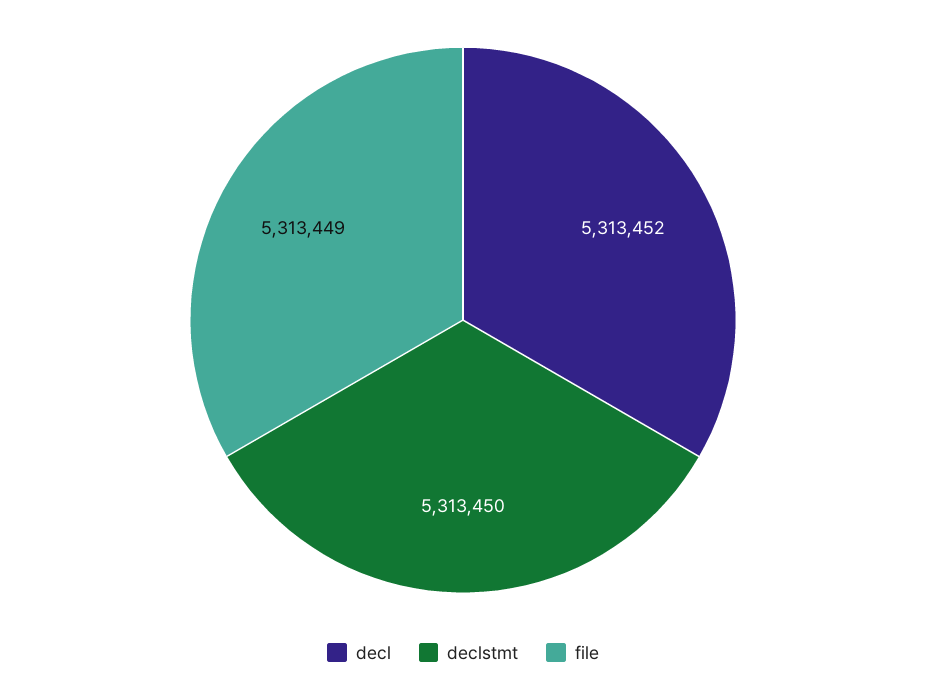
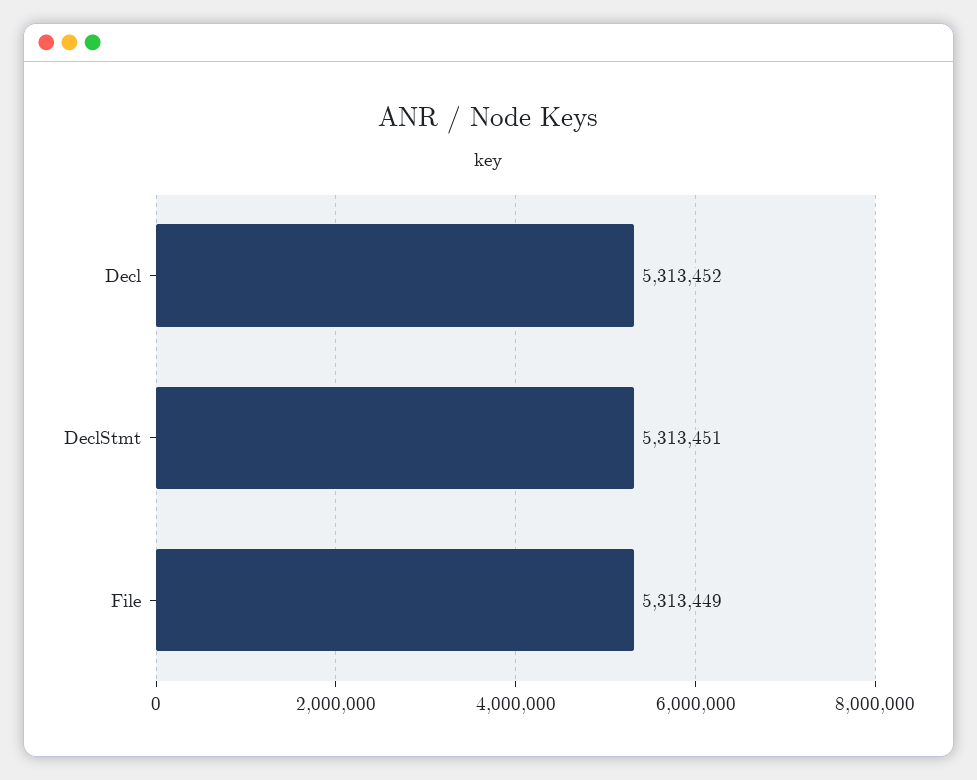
  {
    "decl": 5313452,
-   "declstmt": 5313450,
+   "declstmt": 5313451,
    "file": 5313449
  }

